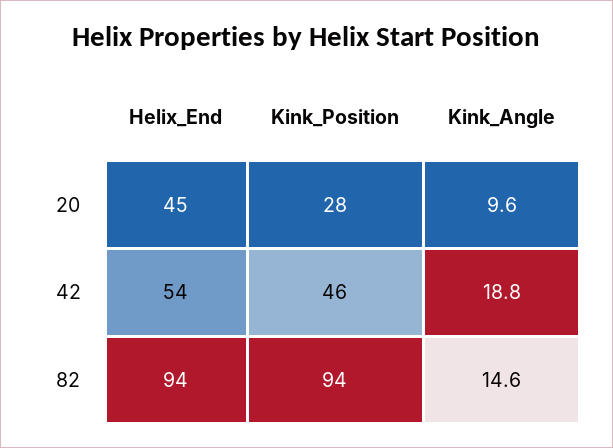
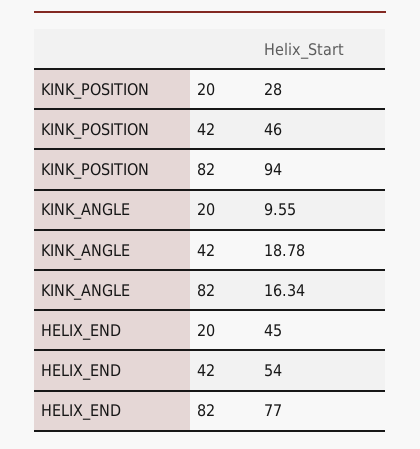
  {
    "Helix_End": {
      "20": 45,
      "42": 54,
-     "82": 94
+     "82": 77
    },
    "Kink_Position": {
      "20": 28,
      "42": 46,
      "82": 94
    },
    "Kink_Angle": {
      "20": 9.55,
      "42": 18.78,
-     "82": 14.6
+     "82": 16.34
    }
  }

